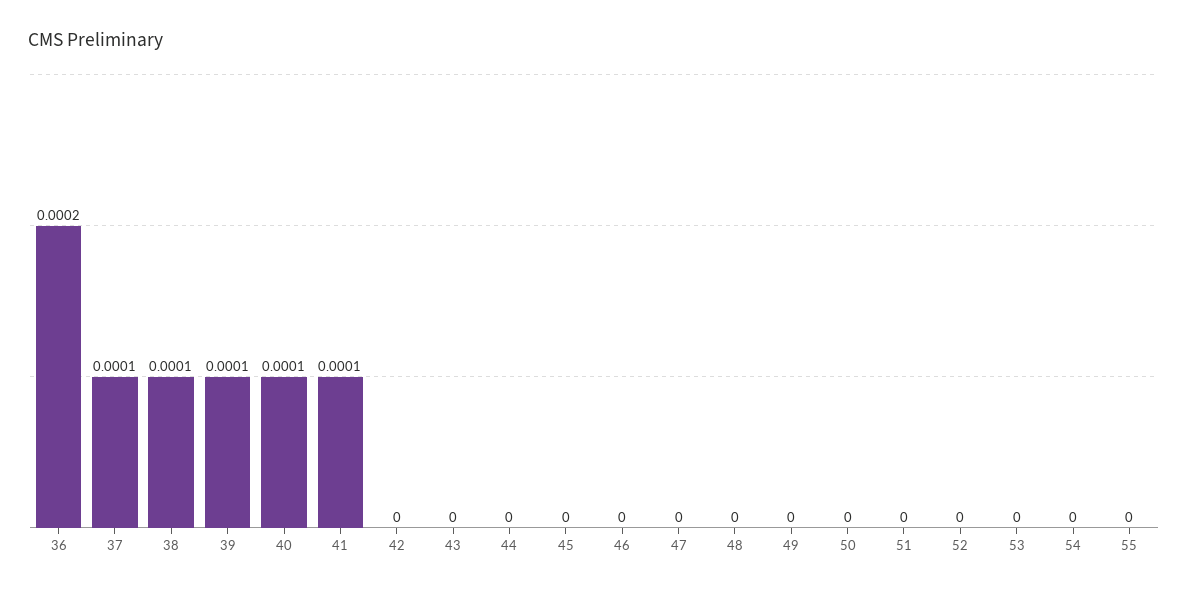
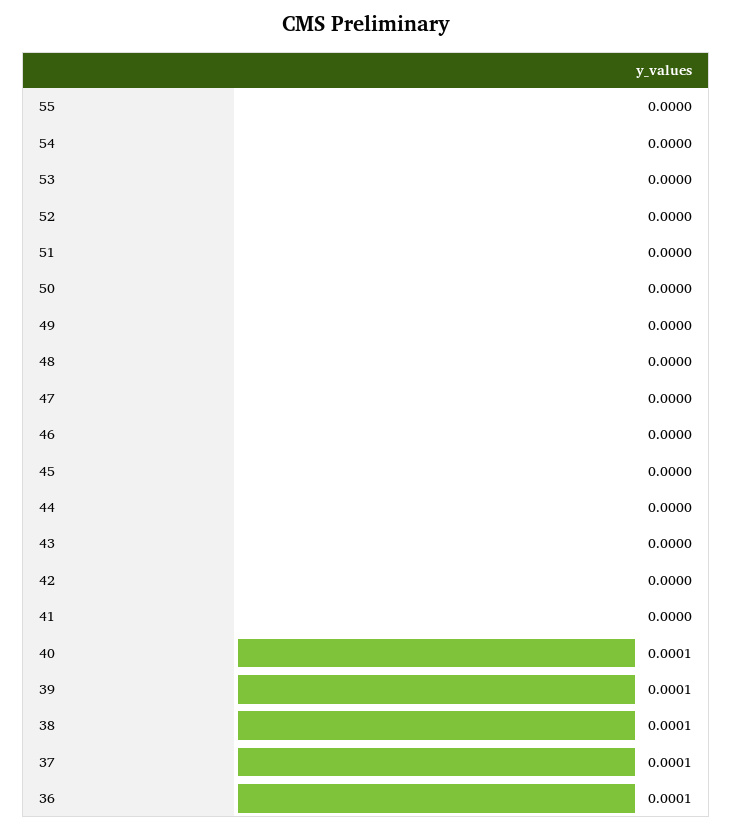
  {
-   "36": 0.0002,
+   "36": 0.0001,
    "37": 0.0001,
    "38": 0.0001,
    "39": 0.0001,
    "40": 0.0001,
-   "41": 0.0001,
+   "41": 0,
    "42": 0,
    "43": 0,
    "44": 0,
    "45": 0,
    "46": 0,
    "47": 0,
    "48": 0,
    "49": 0,
    "50": 0,
    "51": 0,
    "52": 0,
    "53": 0,
    "54": 0,
    "55": 0
  }

